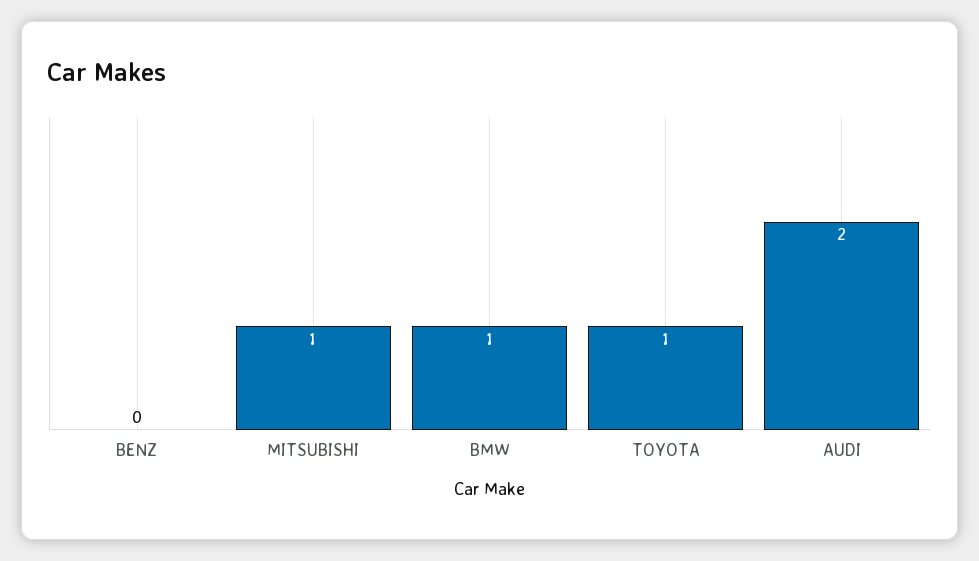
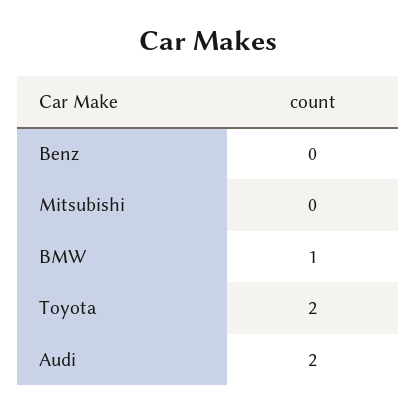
  {
    "BENZ": 0,
-   "MITSUBISHI": 1,
+   "MITSUBISHI": 0,
    "BMW": 1,
-   "TOYOTA": 1,
+   "TOYOTA": 2,
    "AUDI": 2
  }

